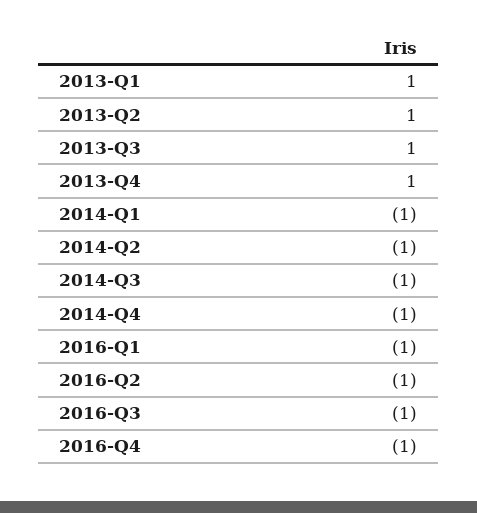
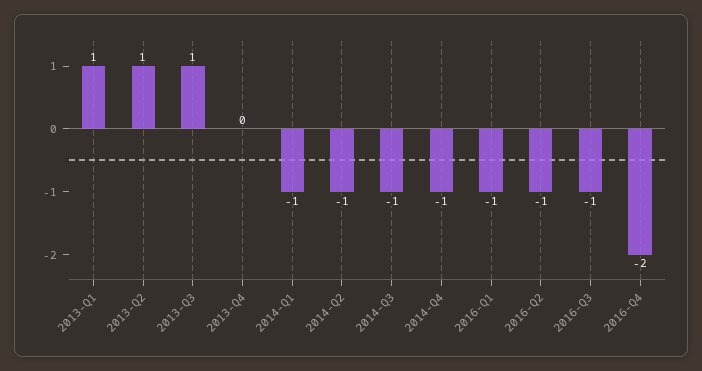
  {
    "2013-Q1": 1,
    "2013-Q2": 1,
    "2013-Q3": 1,
-   "2013-Q4": 1,
+   "2013-Q4": 0,
    "2014-Q1": -1,
    "2014-Q2": -1,
    "2014-Q3": -1,
    "2014-Q4": -1,
    "2016-Q1": -1,
    "2016-Q2": -1,
    "2016-Q3": -1,
-   "2016-Q4": -1
+   "2016-Q4": -2
  }

